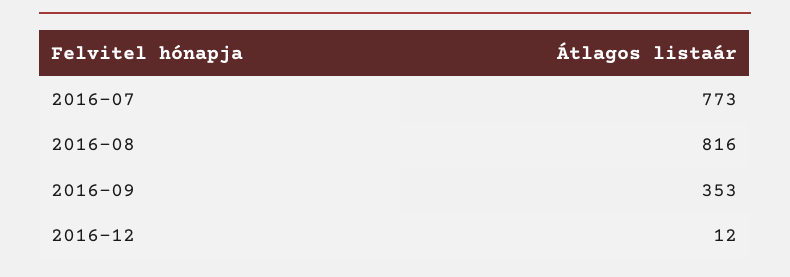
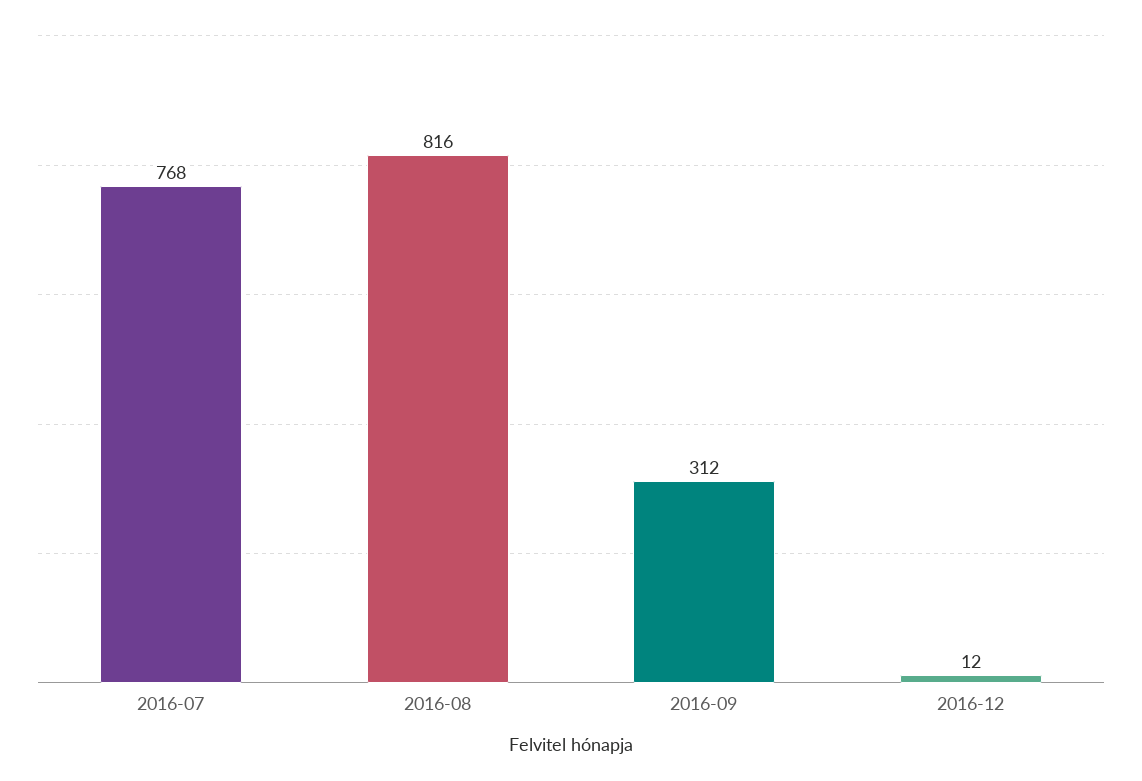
  {
-   "2016-07": 773,
+   "2016-07": 768,
    "2016-08": 816,
-   "2016-09": 353,
+   "2016-09": 312,
    "2016-12": 12
  }

